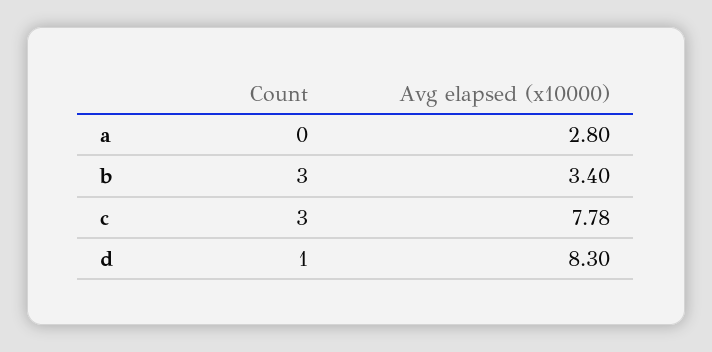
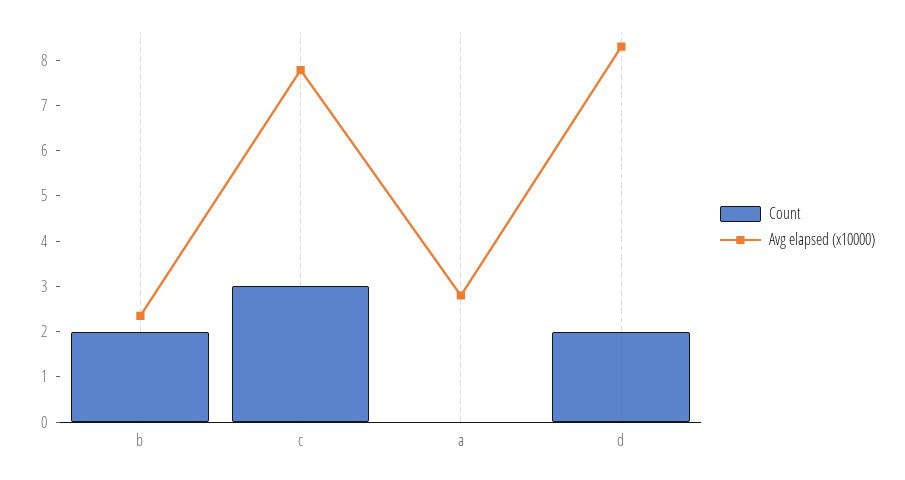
  {
    "Count": {
      "a": 0,
-     "b": 3,
+     "b": 2,
      "c": 3,
-     "d": 1
+     "d": 2
    },
    "Avg elapsed (x10000)": {
      "a": 2.8,
-     "b": 3.4,
+     "b": 2.4,
      "c": 7.78,
      "d": 8.3
    }
  }

